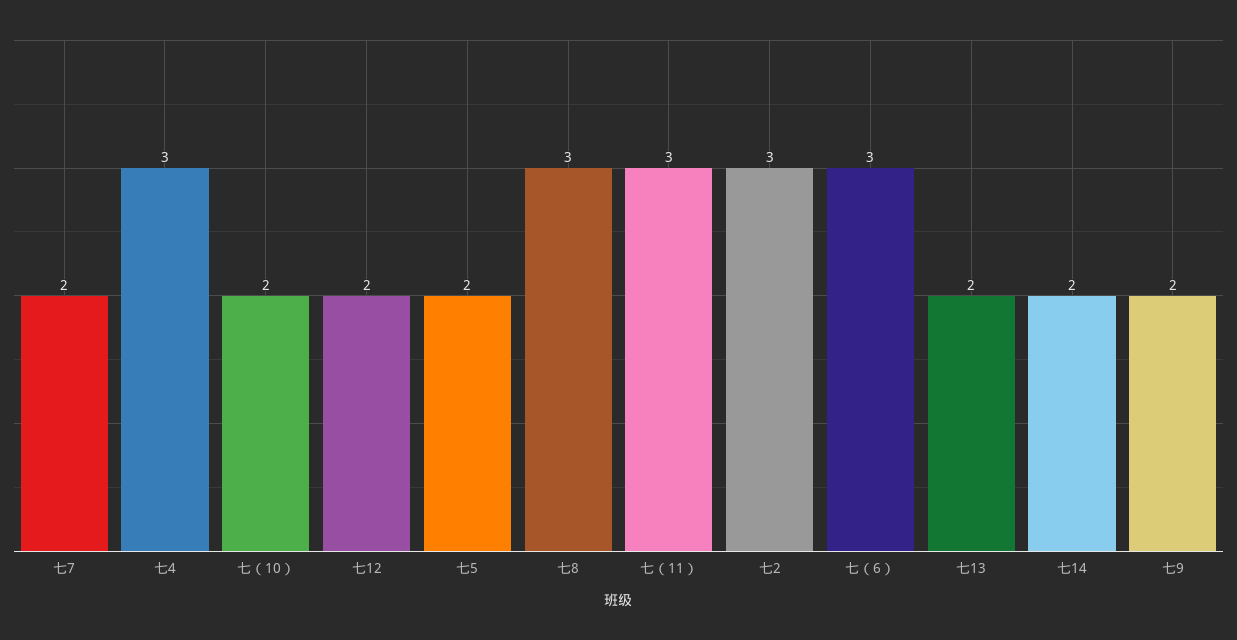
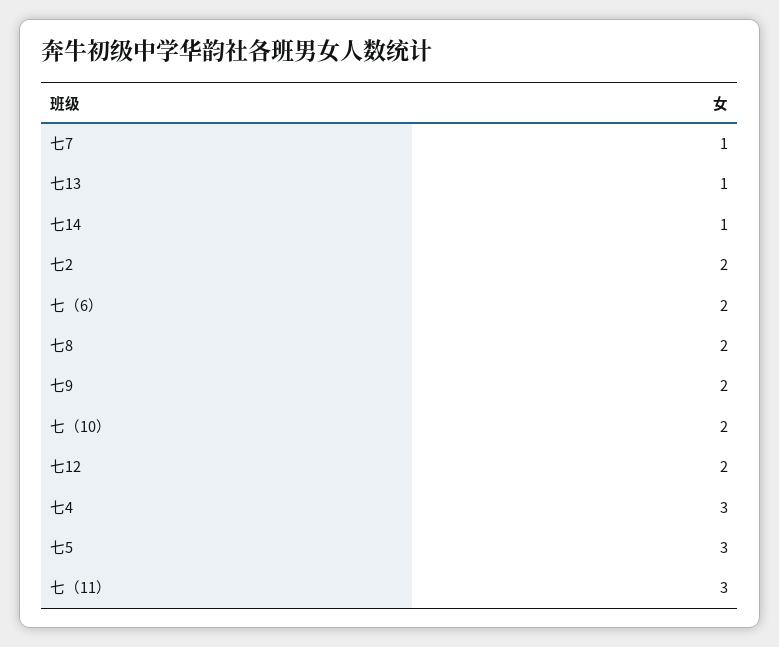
  {
-   "七7": 2,
+   "七7": 1,
    "七4": 3,
    "七（10）": 2,
    "七12": 2,
-   "七5": 2,
+   "七5": 3,
-   "七8": 3,
+   "七8": 2,
    "七（11）": 3,
-   "七2": 3,
+   "七2": 2,
-   "七（6）": 3,
+   "七（6）": 2,
-   "七13": 2,
+   "七13": 1,
-   "七14": 2,
+   "七14": 1,
    "七9": 2
  }

